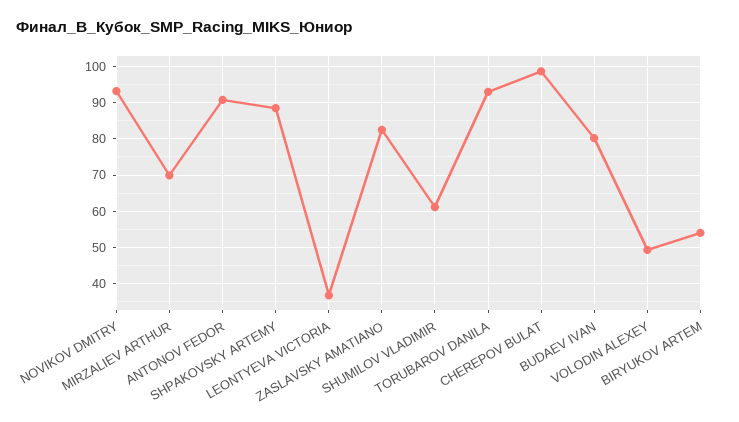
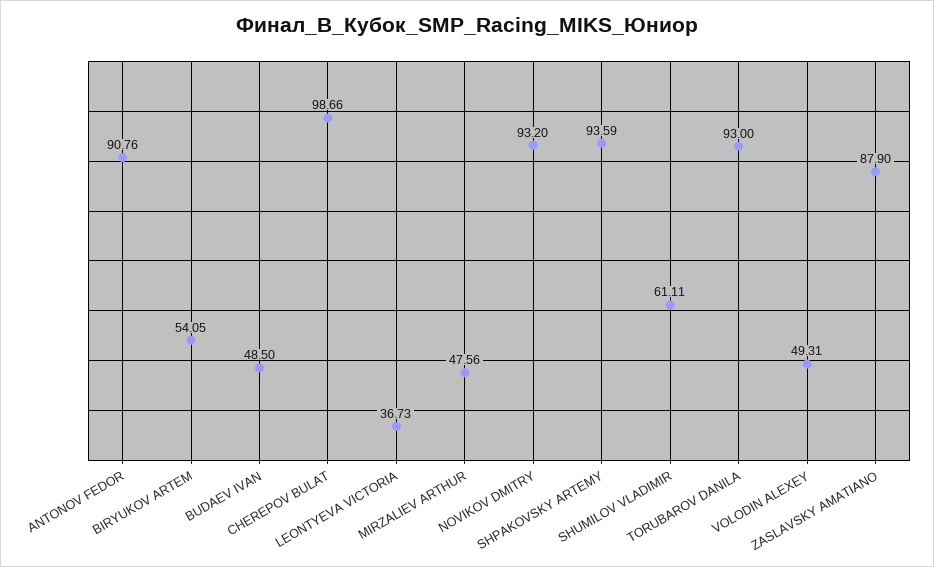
  {
    "NOVIKOV DMITRY": 93.2,
-   "MIRZALIEV ARTHUR": 70,
+   "MIRZALIEV ARTHUR": 47.56,
    "ANTONOV FEDOR": 90.76,
-   "SHPAKOVSKY ARTEMY": 88,
+   "SHPAKOVSKY ARTEMY": 93.59,
    "LEONTYEVA VICTORIA": 36.73,
-   "ZASLAVSKY AMATIANO": 82,
+   "ZASLAVSKY AMATIANO": 87.9,
    "SHUMILOV VLADIMIR": 61.11,
    "TORUBAROV DANILA": 93,
    "CHEREPOV BULAT": 98.66,
-   "BUDAEV IVAN": 80,
+   "BUDAEV IVAN": 48.5,
    "VOLODIN ALEXEY": 49.31,
    "BIRYUKOV ARTEM": 54.05
  }

